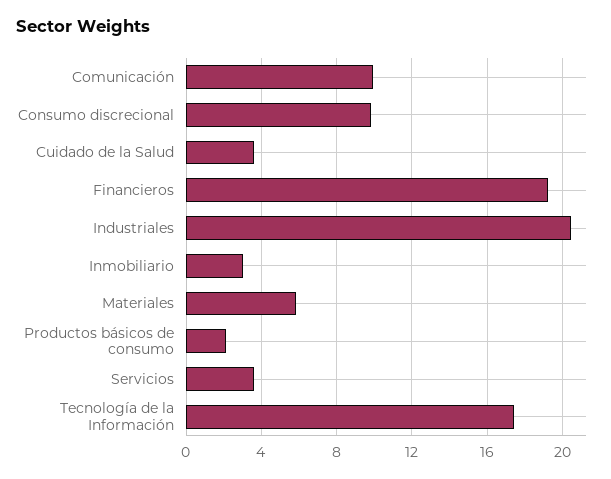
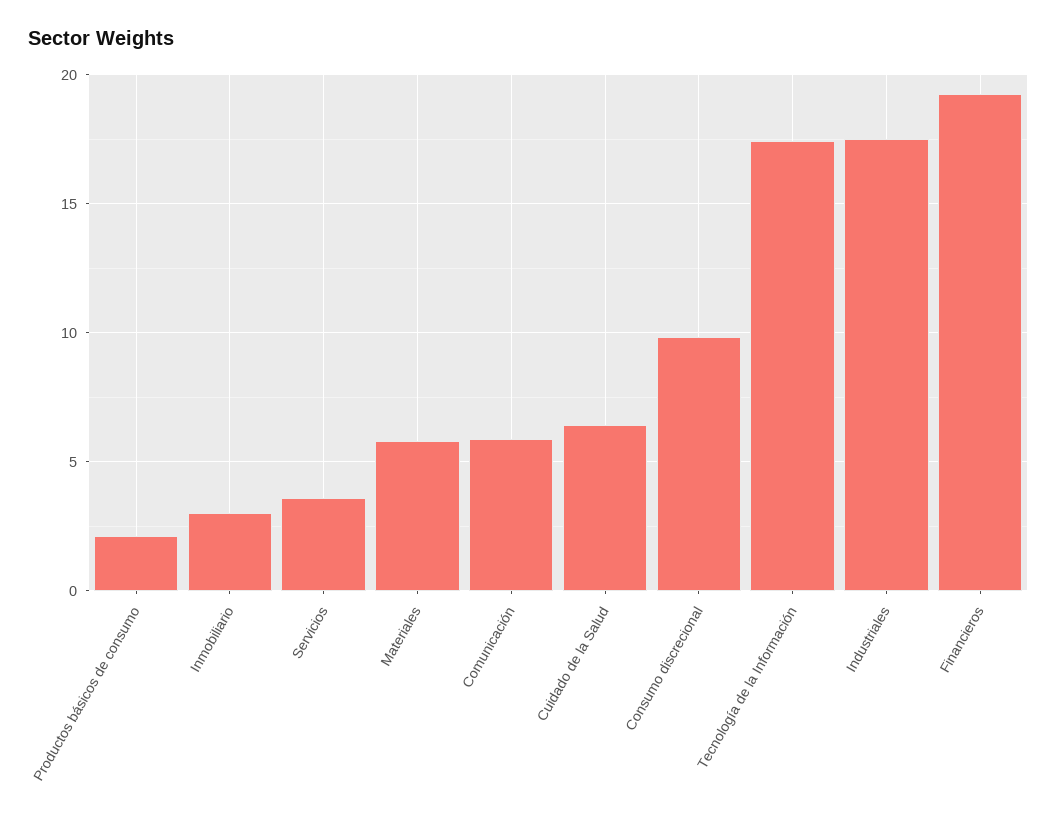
  {
-   "Comunicación": 10,
+   "Comunicación": 6,
    "Consumo discrecional": 10,
-   "Cuidado de la Salud": 3.5,
+   "Cuidado de la Salud": 6.5,
    "Financieros": 19,
-   "Industriales": 20.5,
+   "Industriales": 17.5,
    "Inmobiliario": 3,
    "Materiales": 6,
    "Productos básicos de consumo": 2,
    "Servicios": 3.5,
    "Tecnología de la Información": 17.5
  }

